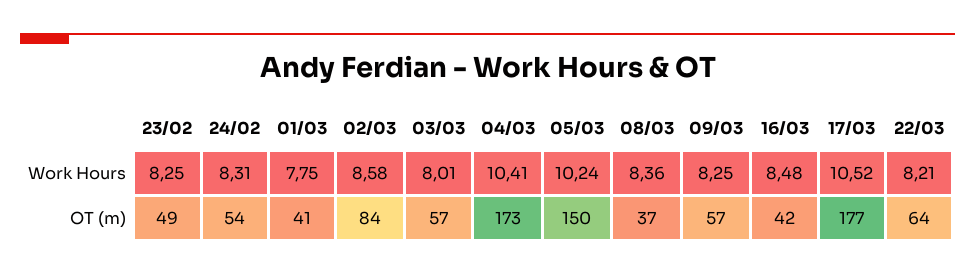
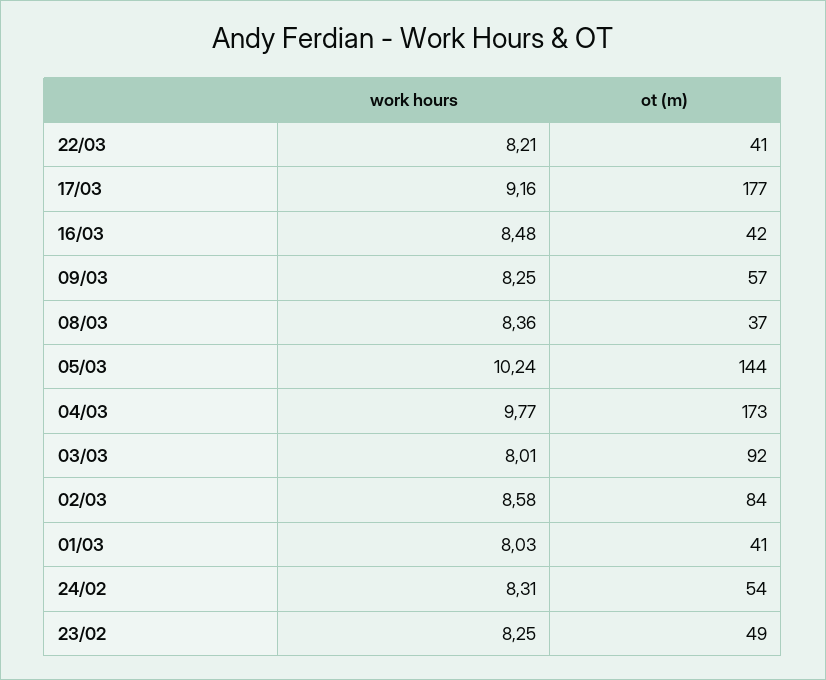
  {
    "23/02": {
      "Work Hours": 8.25,
      "OT (m)": 49
    },
    "24/02": {
      "Work Hours": 8.31,
      "OT (m)": 54
    },
    "01/03": {
-     "Work Hours": 7.75,
+     "Work Hours": 8.03,
      "OT (m)": 41
    },
    "02/03": {
      "Work Hours": 8.58,
      "OT (m)": 84
    },
    "03/03": {
      "Work Hours": 8.01,
-     "OT (m)": 57
+     "OT (m)": 92
    },
    "04/03": {
-     "Work Hours": 10.41,
+     "Work Hours": 9.77,
      "OT (m)": 173
    },
    "05/03": {
      "Work Hours": 10.24,
-     "OT (m)": 150
+     "OT (m)": 144
    },
    "08/03": {
      "Work Hours": 8.36,
      "OT (m)": 37
    },
    "09/03": {
      "Work Hours": 8.25,
      "OT (m)": 57
    },
    "16/03": {
      "Work Hours": 8.48,
      "OT (m)": 42
    },
    "17/03": {
-     "Work Hours": 10.52,
+     "Work Hours": 9.16,
      "OT (m)": 177
    },
    "22/03": {
      "Work Hours": 8.21,
-     "OT (m)": 64
+     "OT (m)": 41
    }
  }

